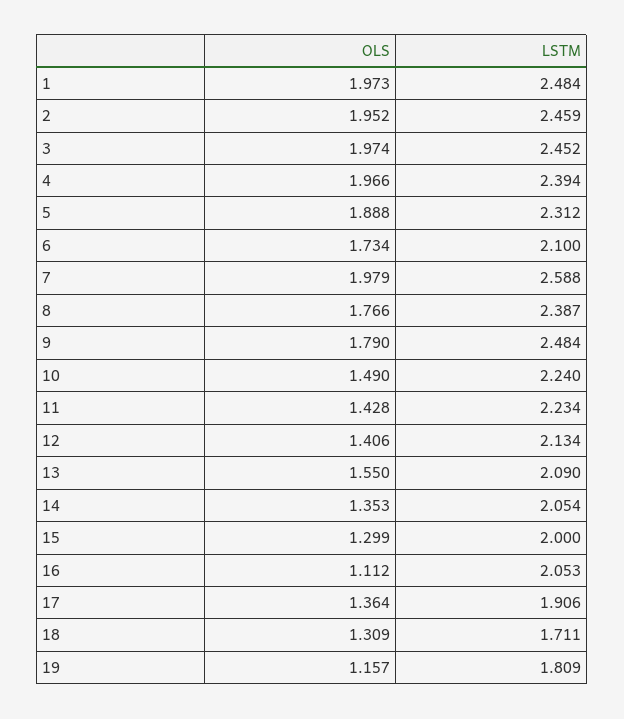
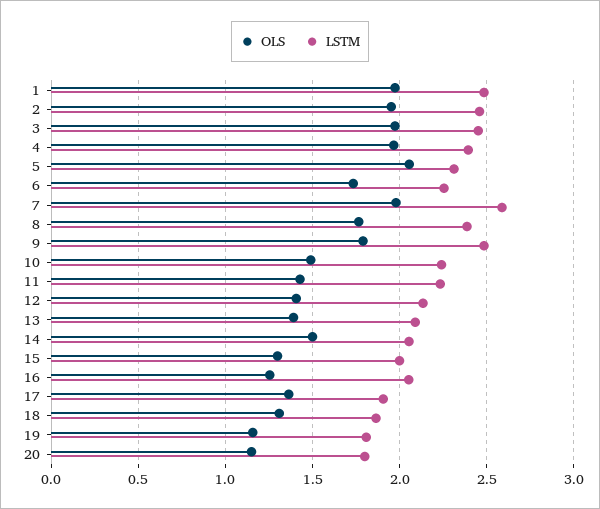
  {
    "OLS": {
      "1": 1.973,
      "2": 1.952,
      "3": 1.974,
      "4": 1.966,
-     "5": 1.888,
+     "5": 2.05,
      "6": 1.734,
      "7": 1.979,
      "8": 1.766,
      "9": 1.79,
      "10": 1.49,
      "11": 1.428,
      "12": 1.406,
-     "13": 1.55,
+     "13": 1.4,
-     "14": 1.353,
+     "14": 1.5,
      "15": 1.299,
-     "16": 1.112,
+     "16": 1.25,
      "17": 1.364,
      "18": 1.309,
-     "19": 1.157
+     "19": 1.157,
+     "20": 1.15
    },
    "LSTM": {
      "1": 2.484,
      "2": 2.459,
      "3": 2.452,
      "4": 2.394,
      "5": 2.312,
-     "6": 2.1,
+     "6": 2.25,
      "7": 2.588,
      "8": 2.387,
      "9": 2.484,
      "10": 2.24,
      "11": 2.234,
      "12": 2.134,
      "13": 2.09,
      "14": 2.054,
      "15": 2,
      "16": 2.053,
      "17": 1.906,
-     "18": 1.711,
+     "18": 1.85,
-     "19": 1.809
+     "19": 1.809,
+     "20": 1.8
    }
  }

